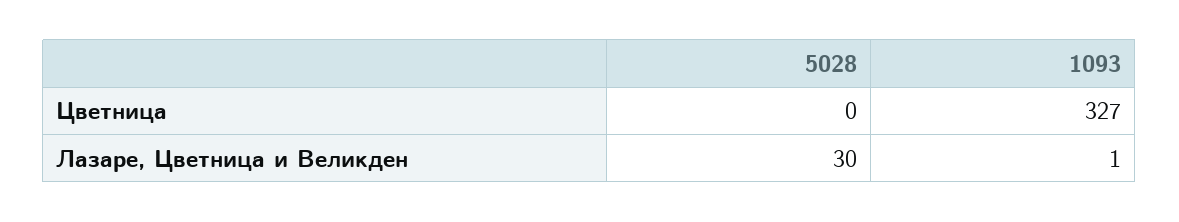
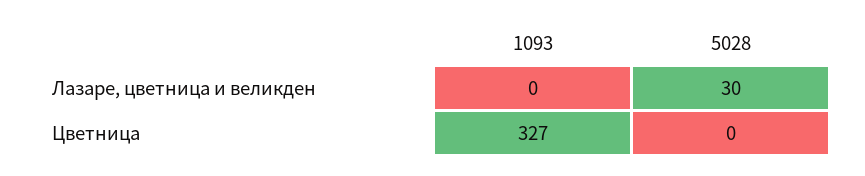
  {
    "5028": {
      "Цветница": 0,
      "Лазаре, Цветница и Великден": 30
    },
    "1093": {
      "Цветница": 327,
-     "Лазаре, Цветница и Великден": 1
+     "Лазаре, Цветница и Великден": 0
    }
  }

